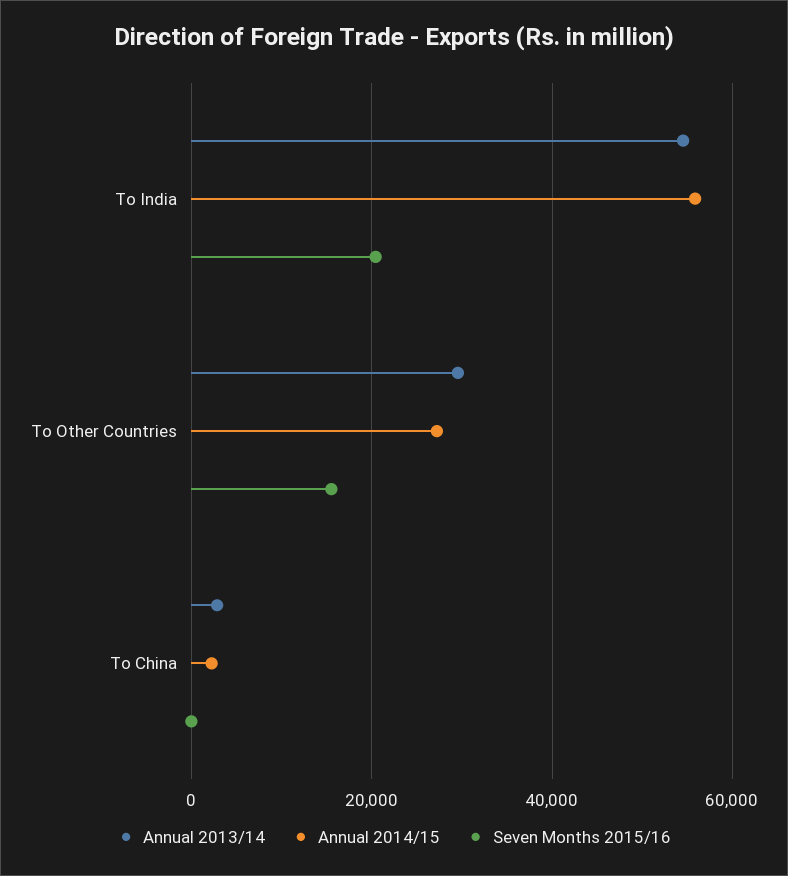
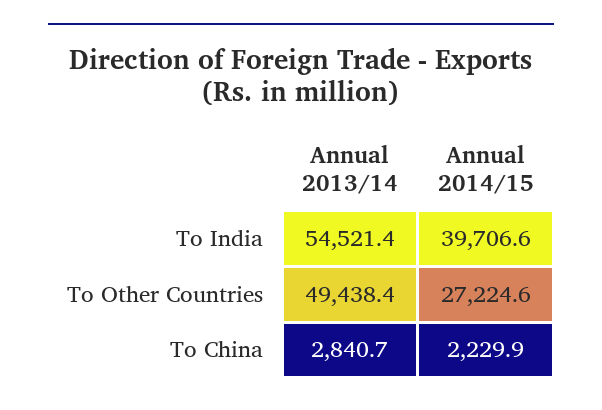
  {
    "Annual 2013/14": {
      "To India": 54521.4,
-     "To Other Countries": 30000,
+     "To Other Countries": 49438.4,
      "To China": 2840.7
    },
    "Annual 2014/15": {
-     "To India": 56000,
+     "To India": 39706.6,
      "To Other Countries": 27224.6,
      "To China": 2229.9
-   },
+   }
-   "Seven Months 2015/16": {
-     "To India": 20000,
-     "To Other Countries": 16000,
-     "To China": 0
-   }
  }

